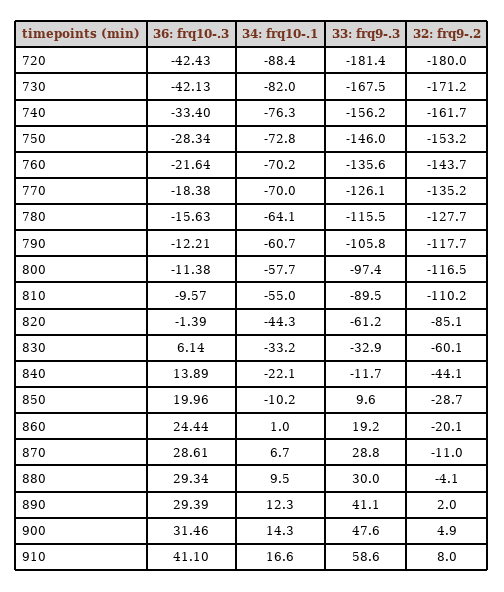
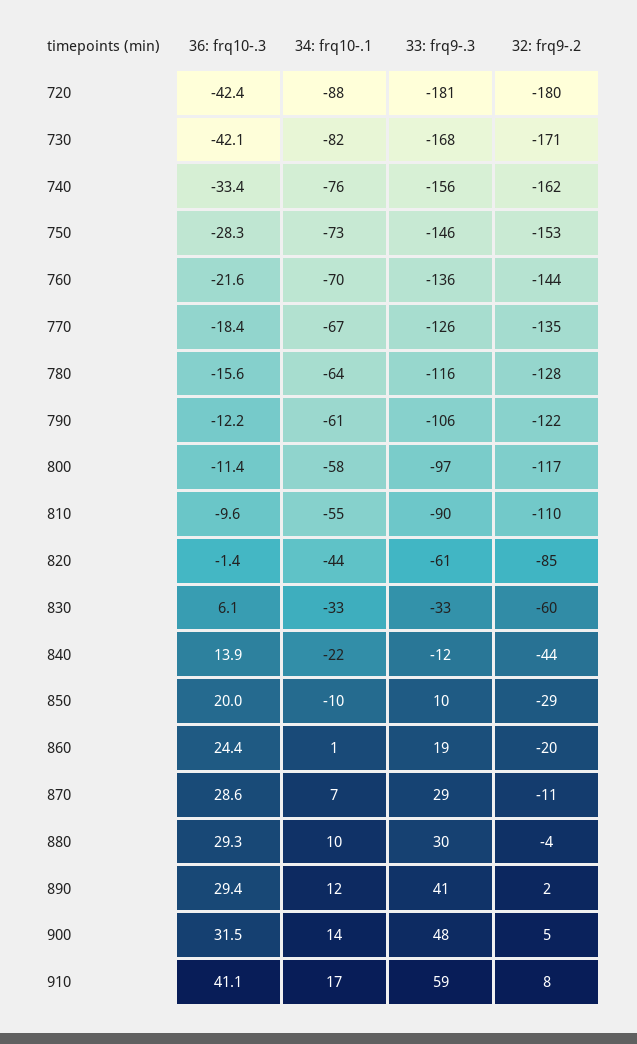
  {
    "36: frq10-.3": {
      "720": -42.43,
      "730": -42.13,
      "740": -33.4,
      "750": -28.34,
      "760": -21.64,
      "770": -18.38,
      "780": -15.63,
      "790": -12.21,
      "800": -11.38,
      "810": -9.57,
      "820": -1.39,
      "830": 6.14,
      "840": 13.89,
      "850": 19.96,
      "860": 24.44,
      "870": 28.61,
      "880": 29.34,
      "890": 29.39,
      "900": 31.46,
      "910": 41.1
    },
    "34: frq10-.1": {
      "720": -88.4,
      "730": -82,
      "740": -76.3,
      "750": -72.8,
      "760": -70.2,
-     "770": -70,
+     "770": -67,
      "780": -64.1,
      "790": -60.7,
      "800": -57.7,
      "810": -55,
      "820": -44.3,
      "830": -33.2,
      "840": -22.1,
      "850": -10.2,
      "860": 1,
      "870": 6.7,
      "880": 9.5,
      "890": 12.3,
      "900": 14.3,
      "910": 16.6
    },
    "33: frq9-.3": {
      "720": -181.4,
      "730": -167.5,
      "740": -156.2,
      "750": -146,
      "760": -135.6,
      "770": -126.1,
      "780": -115.5,
      "790": -105.8,
      "800": -97.4,
      "810": -89.5,
      "820": -61.2,
      "830": -32.9,
      "840": -11.7,
      "850": 9.6,
      "860": 19.2,
      "870": 28.8,
      "880": 30,
      "890": 41.1,
      "900": 47.6,
      "910": 58.6
    },
    "32: frq9-.2": {
      "720": -180,
      "730": -171.2,
      "740": -161.7,
      "750": -153.2,
      "760": -143.7,
      "770": -135.2,
      "780": -127.7,
-     "790": -117.7,
+     "790": -122,
      "800": -116.5,
      "810": -110.2,
      "820": -85.1,
      "830": -60.1,
      "840": -44.1,
      "850": -28.7,
      "860": -20.1,
      "870": -11,
      "880": -4.1,
      "890": 2,
      "900": 4.9,
      "910": 8
    }
  }

